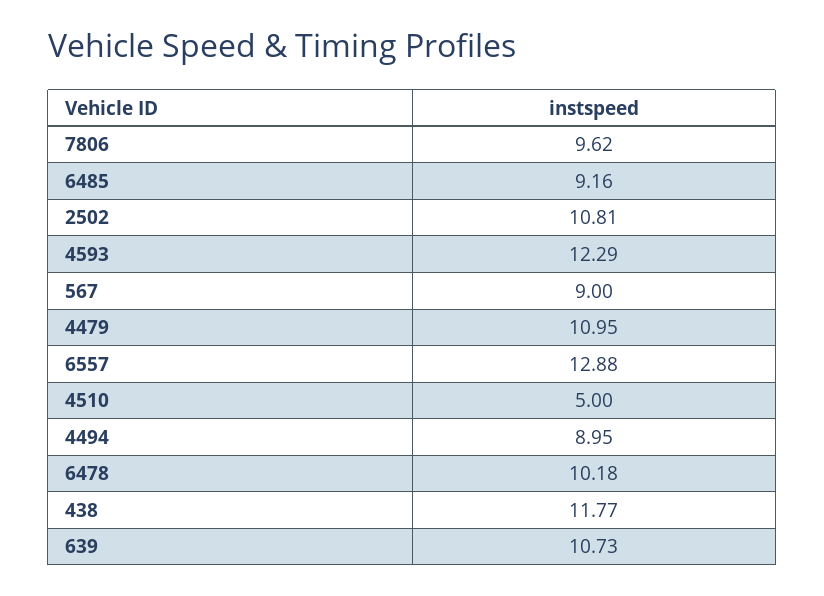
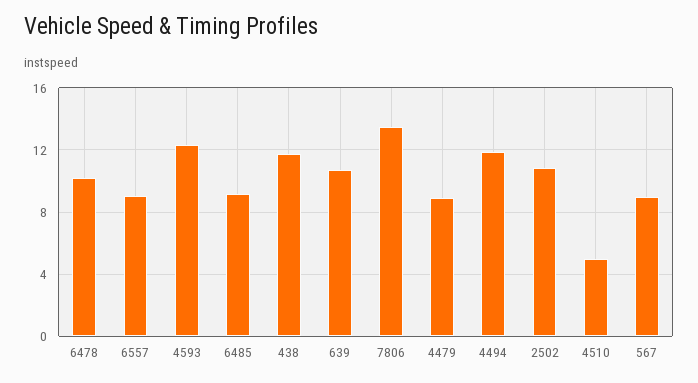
  {
-   "7806": 9.62,
+   "7806": 13.5,
    "6485": 9.16,
    "2502": 10.81,
    "4593": 12.29,
    "567": 9,
-   "4479": 10.95,
+   "4479": 9,
-   "6557": 12.88,
+   "6557": 9,
    "4510": 5,
-   "4494": 8.95,
+   "4494": 12,
    "6478": 10.18,
    "438": 11.77,
    "639": 10.73
  }

